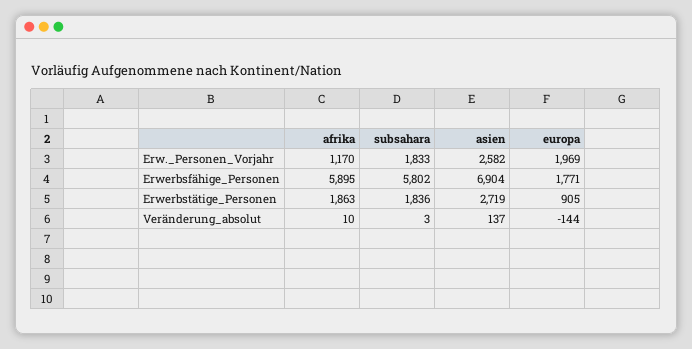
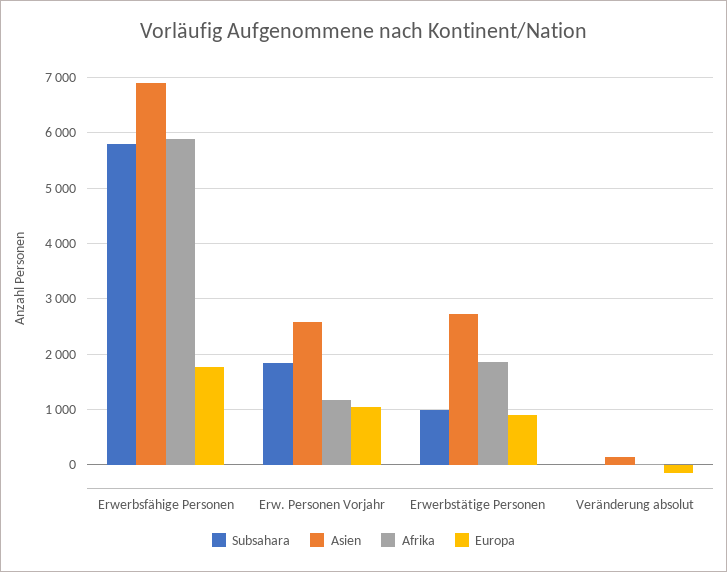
  {
    "afrika": {
      "Erw._Personen_Vorjahr": 1170,
      "Erwerbsfähige_Personen": 5895,
      "Erwerbstätige_Personen": 1863,
      "Veränderung_absolut": 10
    },
    "subsahara": {
      "Erw._Personen_Vorjahr": 1833,
      "Erwerbsfähige_Personen": 5802,
-     "Erwerbstätige_Personen": 1836,
+     "Erwerbstätige_Personen": 1000,
      "Veränderung_absolut": 3
    },
    "asien": {
      "Erw._Personen_Vorjahr": 2582,
      "Erwerbsfähige_Personen": 6904,
      "Erwerbstätige_Personen": 2719,
      "Veränderung_absolut": 137
    },
    "europa": {
-     "Erw._Personen_Vorjahr": 1969,
+     "Erw._Personen_Vorjahr": 1000,
      "Erwerbsfähige_Personen": 1771,
      "Erwerbstätige_Personen": 905,
      "Veränderung_absolut": -144
    }
  }

